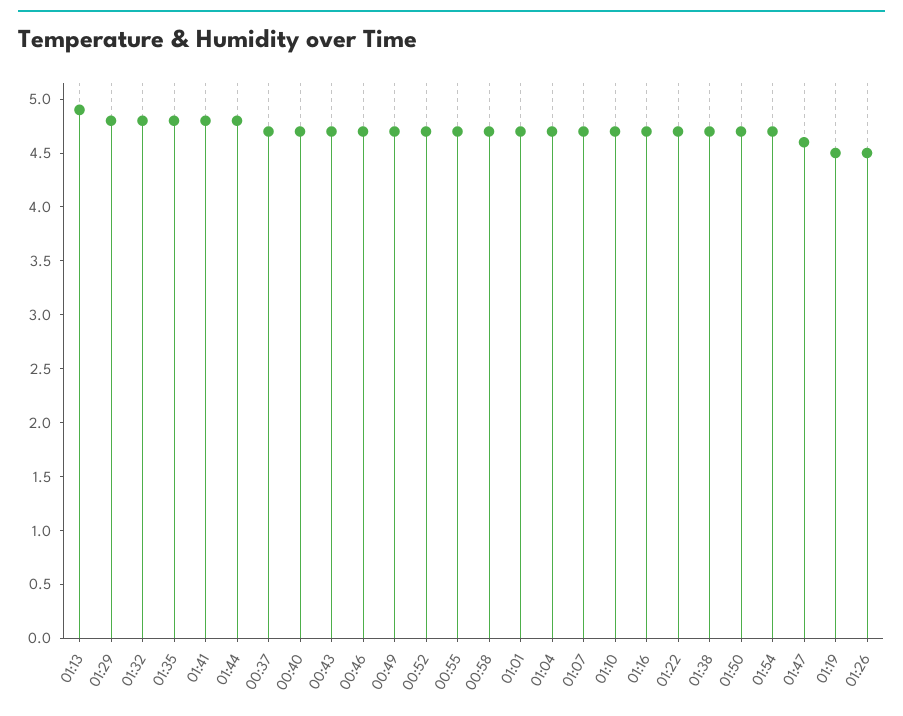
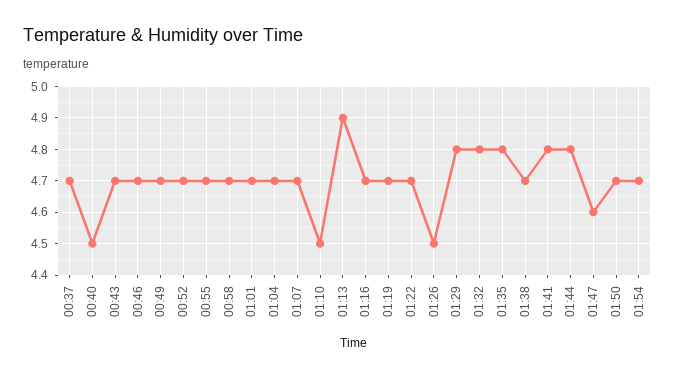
  {
    "01:13": 4.9,
    "01:29": 4.8,
    "01:32": 4.8,
    "01:35": 4.8,
    "01:41": 4.8,
    "01:44": 4.8,
    "00:37": 4.7,
-   "00:40": 4.7,
+   "00:40": 4.5,
    "00:43": 4.7,
    "00:46": 4.7,
    "00:49": 4.7,
    "00:52": 4.7,
    "00:55": 4.7,
    "00:58": 4.7,
    "01:01": 4.7,
    "01:04": 4.7,
    "01:07": 4.7,
-   "01:10": 4.7,
+   "01:10": 4.5,
    "01:16": 4.7,
    "01:22": 4.7,
    "01:38": 4.7,
    "01:50": 4.7,
    "01:54": 4.7,
    "01:47": 4.6,
-   "01:19": 4.5,
+   "01:19": 4.7,
    "01:26": 4.5
  }

